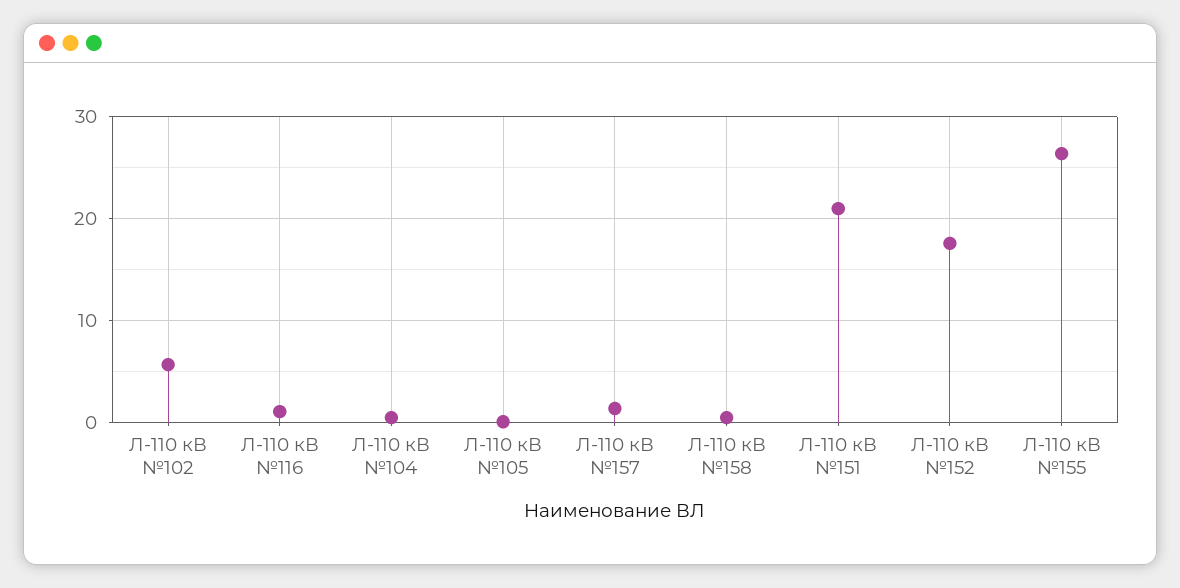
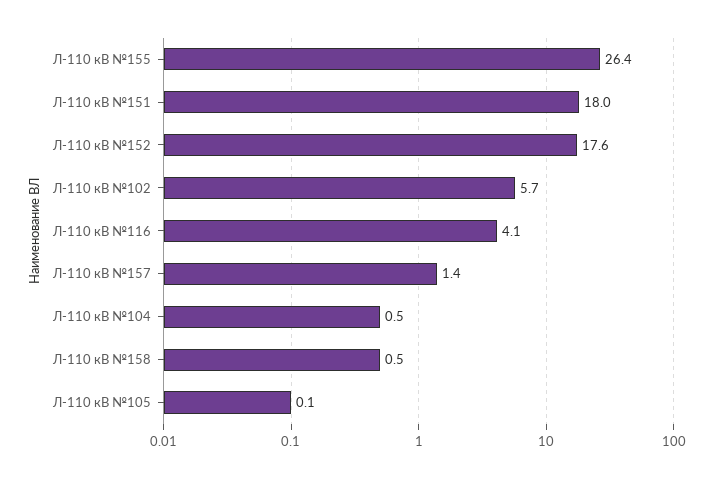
  {
    "Л-110 кВ №102": 5.7,
-   "Л-110 кВ №116": 1,
+   "Л-110 кВ №116": 4.1,
    "Л-110 кВ №104": 0.5,
    "Л-110 кВ №105": 0.1,
    "Л-110 кВ №157": 1.4,
    "Л-110 кВ №158": 0.5,
-   "Л-110 кВ №151": 21,
+   "Л-110 кВ №151": 18,
    "Л-110 кВ №152": 17.6,
    "Л-110 кВ №155": 26.4
  }

